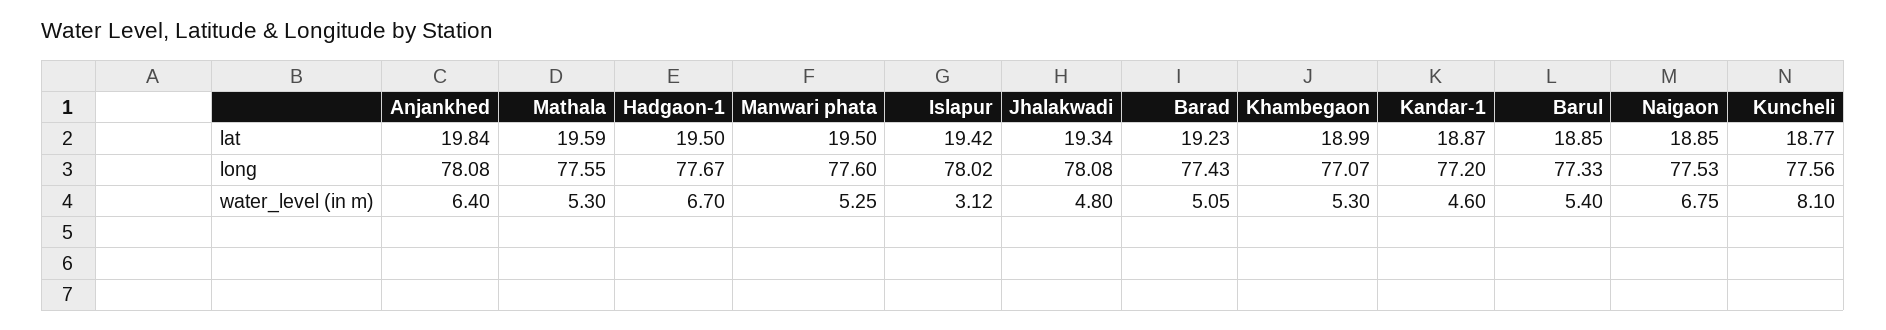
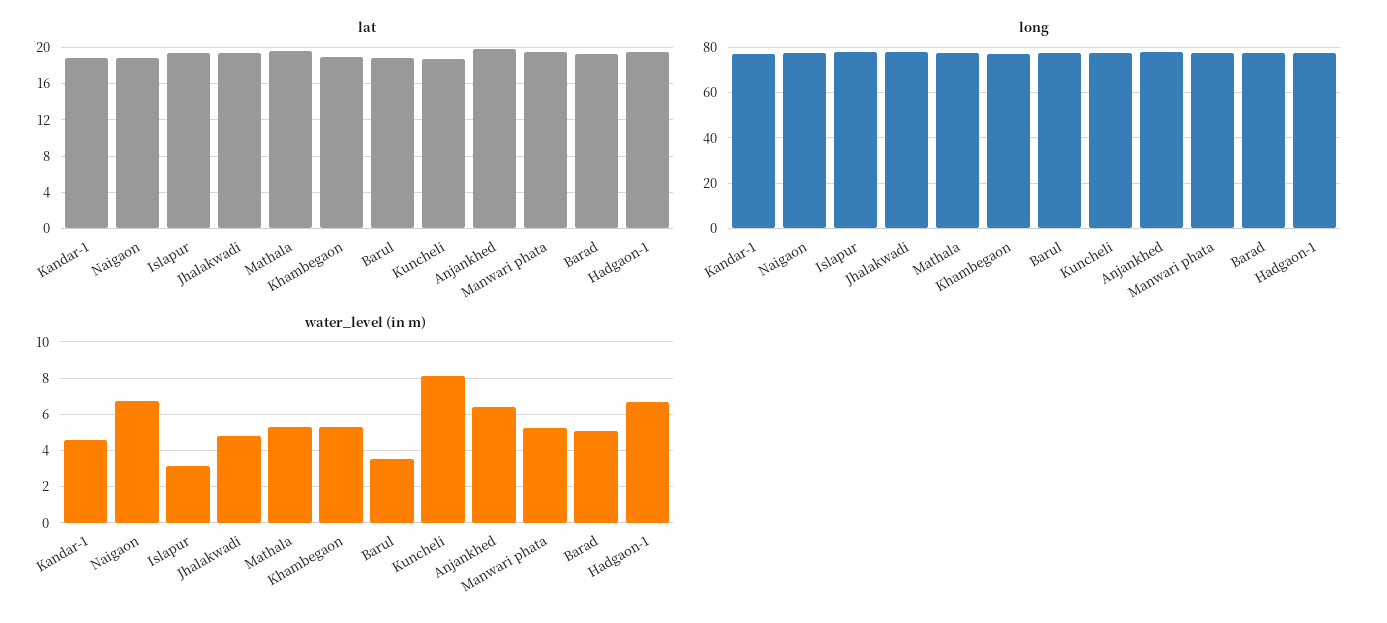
  {
    "lat": {
      "Anjankhed": 19.84,
      "Mathala": 19.59,
      "Hadgaon-1": 19.5,
      "Manwari phata": 19.5,
      "Islapur": 19.42,
      "Jhalakwadi": 19.34,
      "Barad": 19.23,
      "Khambegaon": 18.99,
      "Kandar-1": 18.87,
      "Barul": 18.85,
      "Naigaon": 18.85,
      "Kuncheli": 18.77
    },
    "long": {
      "Anjankhed": 78.08,
      "Mathala": 77.55,
      "Hadgaon-1": 77.67,
      "Manwari phata": 77.6,
      "Islapur": 78.02,
      "Jhalakwadi": 78.08,
      "Barad": 77.43,
      "Khambegaon": 77.07,
      "Kandar-1": 77.2,
      "Barul": 77.33,
      "Naigaon": 77.53,
      "Kuncheli": 77.56
    },
    "water_level (in m)": {
      "Anjankhed": 6.4,
      "Mathala": 5.3,
      "Hadgaon-1": 6.7,
      "Manwari phata": 5.25,
      "Islapur": 3.12,
      "Jhalakwadi": 4.8,
      "Barad": 5.05,
      "Khambegaon": 5.3,
      "Kandar-1": 4.6,
-     "Barul": 5.4,
+     "Barul": 3.5,
      "Naigaon": 6.75,
      "Kuncheli": 8.1
    }
  }

